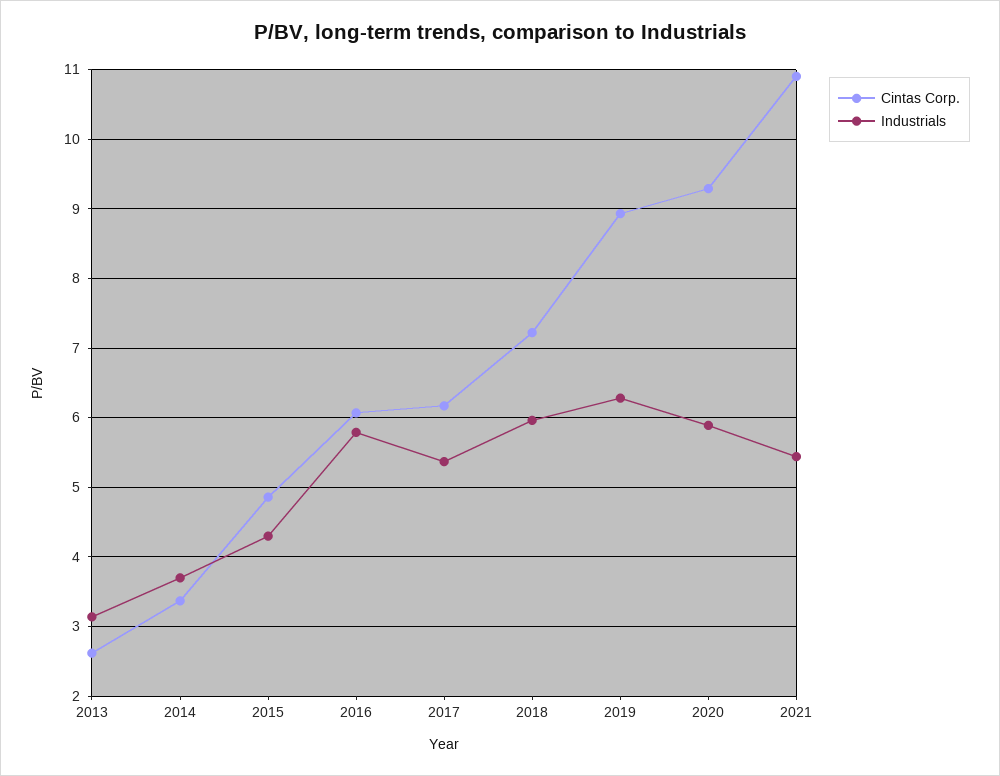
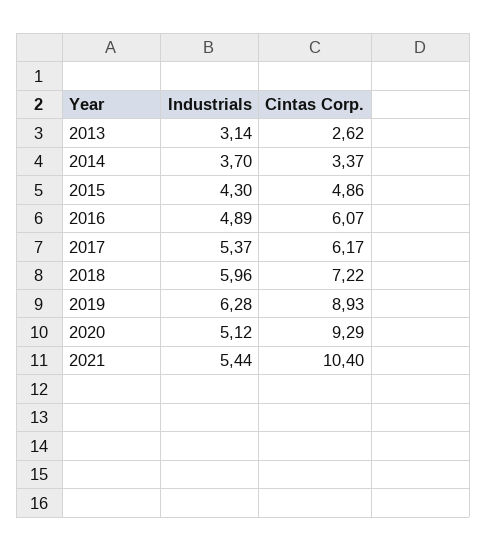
  {
    "Cintas Corp.": {
      "2013": 2.62,
      "2014": 3.37,
      "2015": 4.86,
      "2016": 6.07,
      "2017": 6.17,
      "2018": 7.22,
      "2019": 8.93,
      "2020": 9.29,
-     "2021": 10.9
+     "2021": 10.4
    },
    "Industrials": {
      "2013": 3.14,
      "2014": 3.7,
      "2015": 4.3,
-     "2016": 5.8,
+     "2016": 4.89,
      "2017": 5.37,
      "2018": 5.96,
      "2019": 6.28,
-     "2020": 5.9,
+     "2020": 5.12,
      "2021": 5.44
    }
  }

